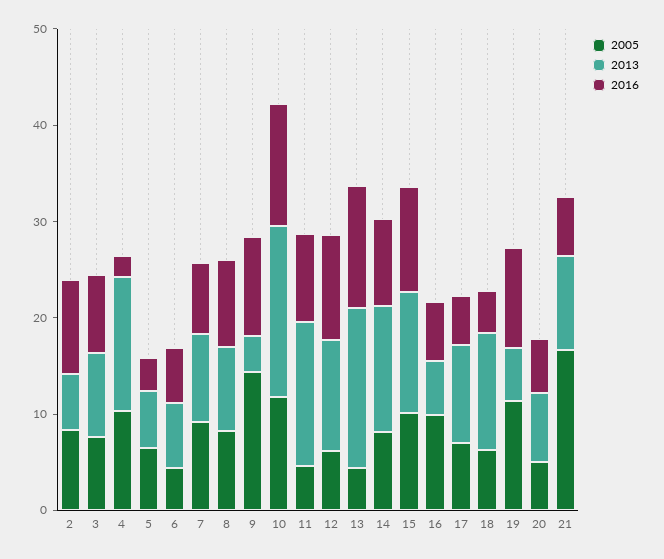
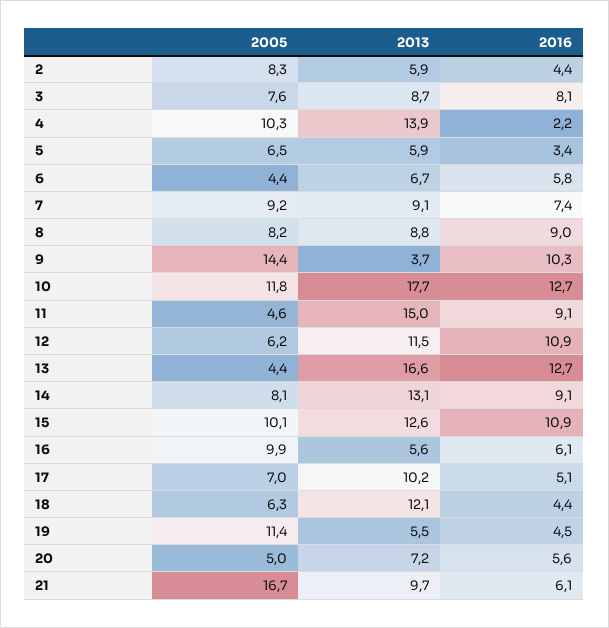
  {
    "2005": {
      "2": 8.3,
      "3": 7.6,
      "4": 10.3,
      "5": 6.5,
      "6": 4.4,
      "7": 9.2,
      "8": 8.2,
      "9": 14.4,
      "10": 11.8,
      "11": 4.6,
      "12": 6.2,
      "13": 4.4,
      "14": 8.1,
      "15": 10.1,
      "16": 9.9,
      "17": 7,
      "18": 6.3,
      "19": 11.4,
      "20": 5,
      "21": 16.7
    },
    "2013": {
      "2": 5.9,
      "3": 8.7,
      "4": 13.9,
      "5": 5.9,
      "6": 6.7,
      "7": 9.1,
      "8": 8.8,
      "9": 3.7,
      "10": 17.7,
      "11": 15,
      "12": 11.5,
      "13": 16.6,
      "14": 13.1,
      "15": 12.6,
      "16": 5.6,
      "17": 10.2,
      "18": 12.1,
      "19": 5.5,
      "20": 7.2,
      "21": 9.7
    },
    "2016": {
-     "2": 10,
+     "2": 4.4,
      "3": 8.1,
      "4": 2.2,
      "5": 3.4,
      "6": 5.8,
      "7": 7.4,
      "8": 9,
      "9": 10.3,
      "10": 12.7,
      "11": 9.1,
      "12": 10.9,
      "13": 12.7,
      "14": 9.1,
      "15": 10.9,
      "16": 6.1,
      "17": 5.1,
      "18": 4.4,
-     "19": 10,
+     "19": 4.5,
      "20": 5.6,
      "21": 6.1
    }
  }

